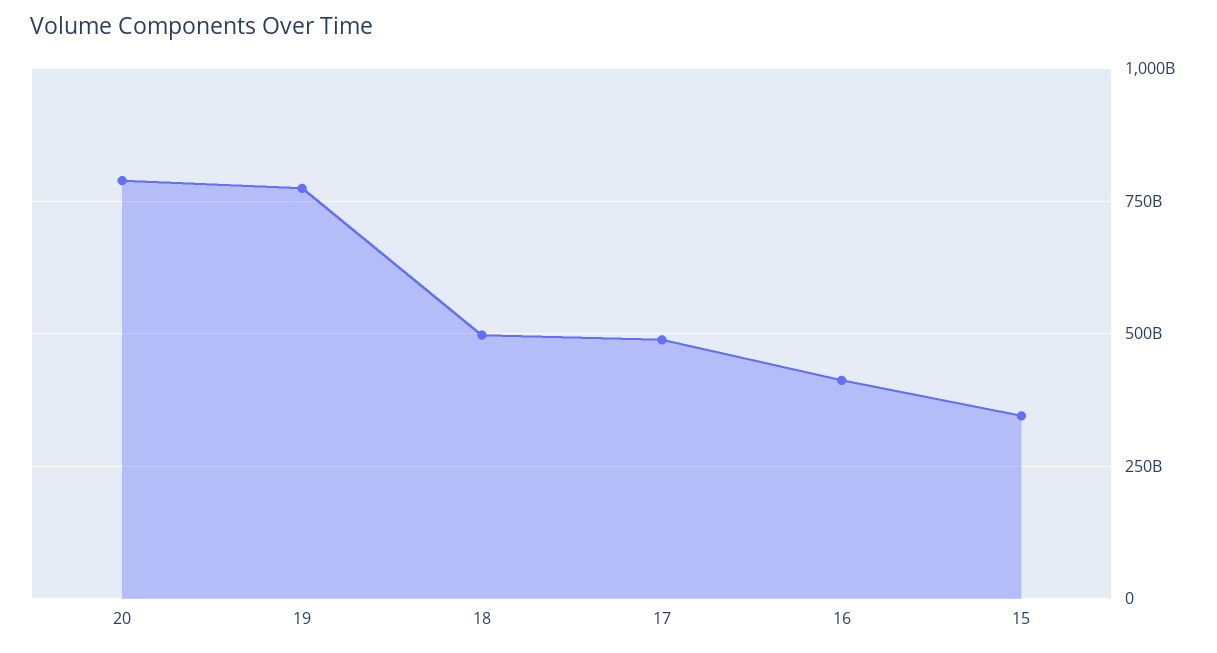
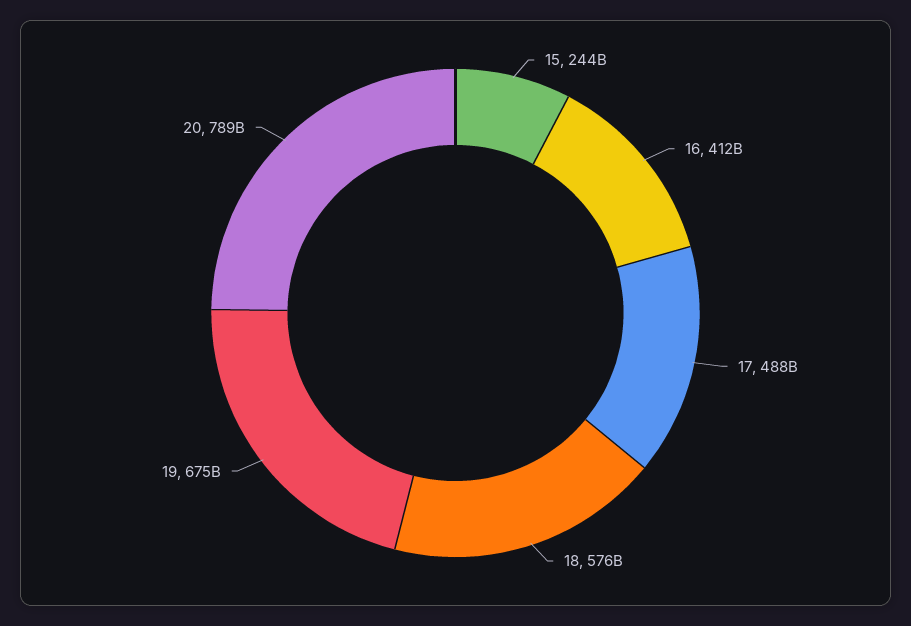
  {
    "20": 789000000000,
-   "19": 775000000000,
+   "19": 675000000000,
-   "18": 500000000000,
+   "18": 576000000000,
    "17": 488000000000,
    "16": 412000000000,
-   "15": 350000000000
+   "15": 244000000000
  }

